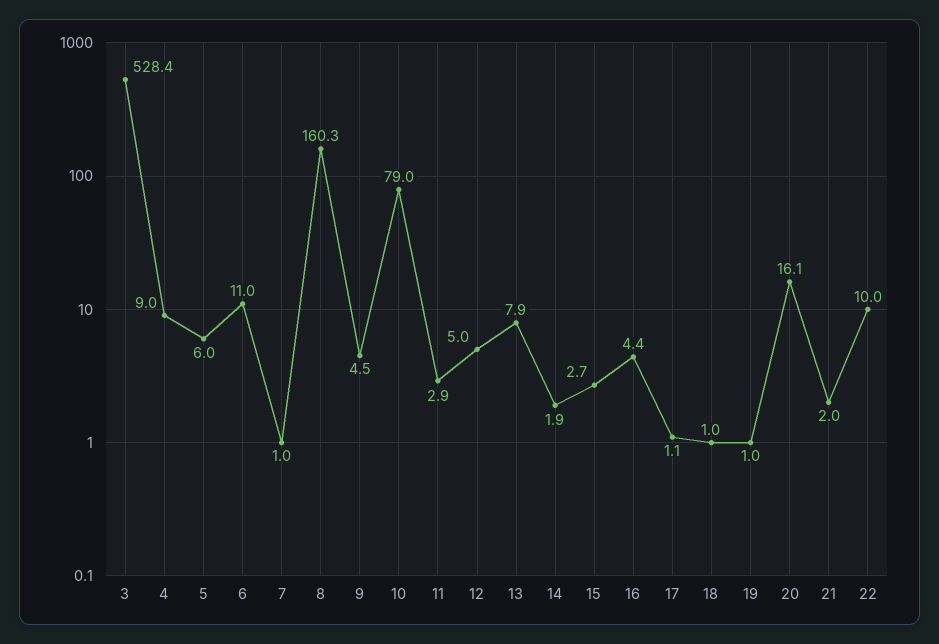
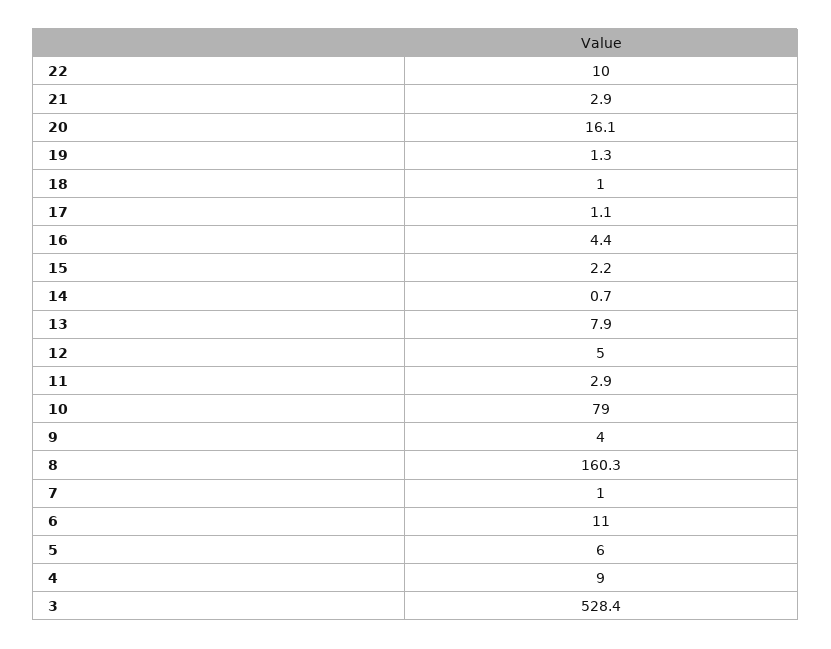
  {
    "3": 528.4,
    "4": 9,
    "5": 6,
    "6": 11,
    "7": 1,
    "8": 160.3,
-   "9": 4.5,
+   "9": 4,
    "10": 79,
    "11": 2.9,
    "12": 5,
    "13": 7.9,
-   "14": 1.9,
+   "14": 0.7,
-   "15": 2.7,
+   "15": 2.2,
    "16": 4.4,
    "17": 1.1,
    "18": 1,
-   "19": 1,
+   "19": 1.3,
    "20": 16.1,
-   "21": 2,
+   "21": 2.9,
    "22": 10
  }

